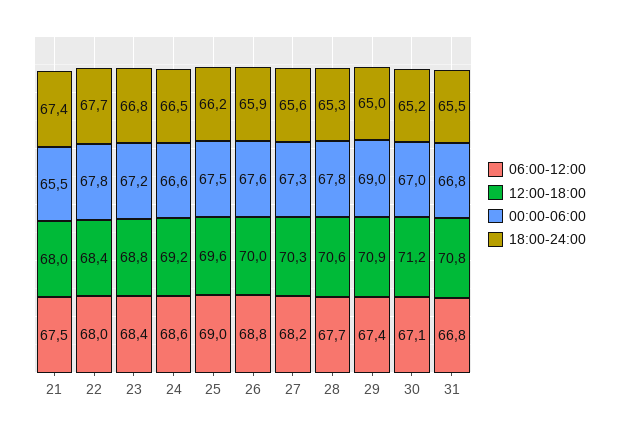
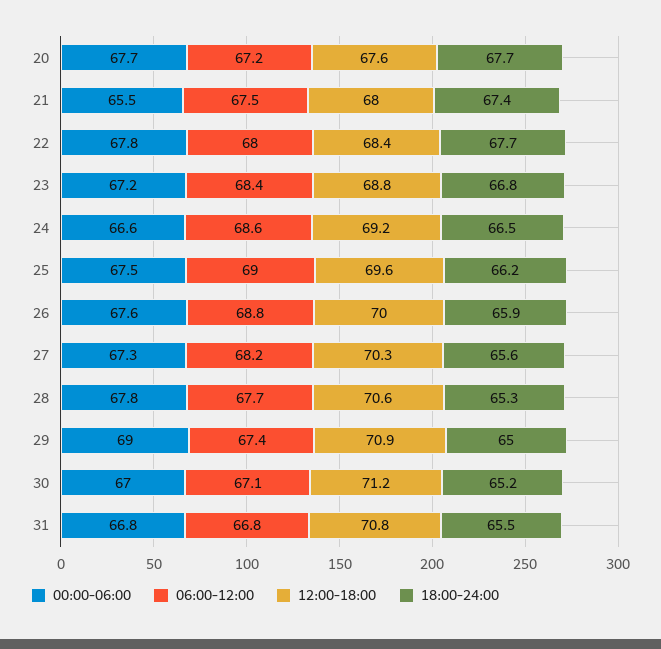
  {
    "06:00-12:00": {
      "21": 67.5,
      "22": 68,
      "23": 68.4,
      "24": 68.6,
      "25": 69,
      "26": 68.8,
      "27": 68.2,
      "28": 67.7,
      "29": 67.4,
      "30": 67.1,
-     "31": 66.8
+     "31": 66.8,
+     "20": 67.2
    },
    "12:00-18:00": {
      "21": 68,
      "22": 68.4,
      "23": 68.8,
      "24": 69.2,
      "25": 69.6,
      "26": 70,
      "27": 70.3,
      "28": 70.6,
      "29": 70.9,
      "30": 71.2,
-     "31": 70.8
+     "31": 70.8,
+     "20": 67.6
    },
    "00:00-06:00": {
      "21": 65.5,
      "22": 67.8,
      "23": 67.2,
      "24": 66.6,
      "25": 67.5,
      "26": 67.6,
      "27": 67.3,
      "28": 67.8,
      "29": 69,
      "30": 67,
-     "31": 66.8
+     "31": 66.8,
+     "20": 67.7
    },
    "18:00-24:00": {
      "21": 67.4,
      "22": 67.7,
      "23": 66.8,
      "24": 66.5,
      "25": 66.2,
      "26": 65.9,
      "27": 65.6,
      "28": 65.3,
      "29": 65,
      "30": 65.2,
-     "31": 65.5
+     "31": 65.5,
+     "20": 67.7
    }
  }

